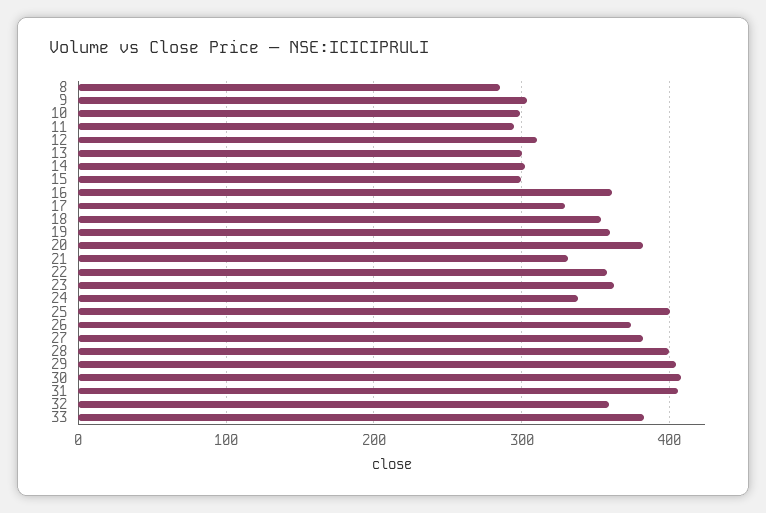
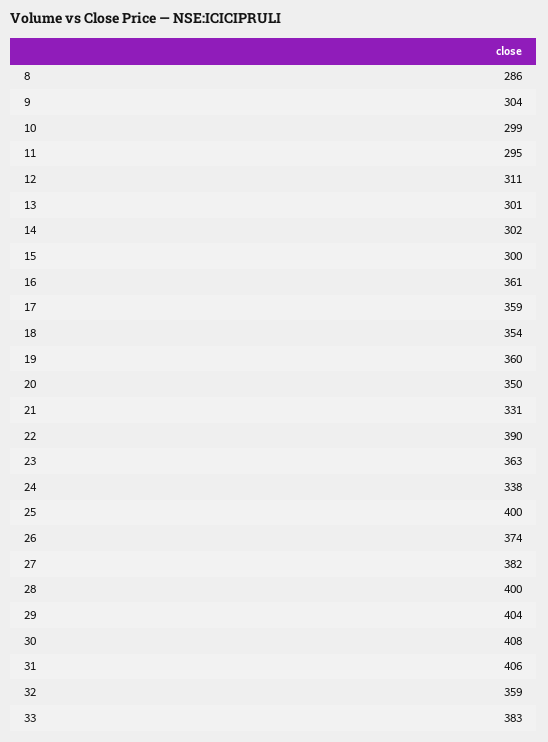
  {
    "8": 286,
    "9": 304,
    "10": 299,
    "11": 295,
    "12": 311,
    "13": 301,
    "14": 302,
    "15": 300,
    "16": 361,
-   "17": 330,
+   "17": 359,
    "18": 354,
    "19": 360,
-   "20": 380,
+   "20": 350,
    "21": 331,
-   "22": 360,
+   "22": 390,
    "23": 363,
    "24": 338,
    "25": 400,
    "26": 374,
    "27": 382,
    "28": 400,
    "29": 404,
    "30": 408,
    "31": 406,
    "32": 359,
    "33": 383
  }

